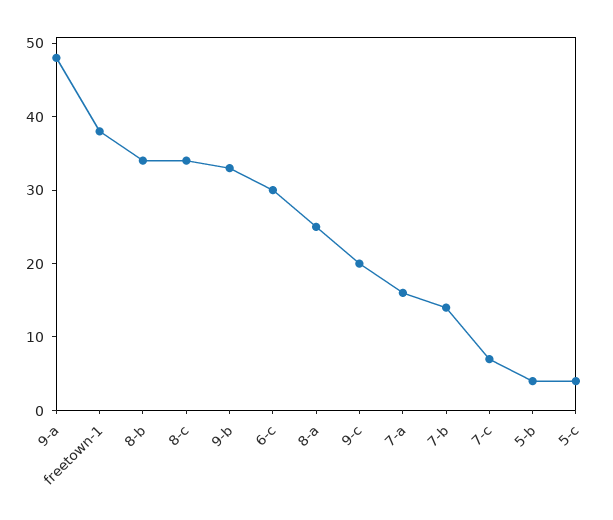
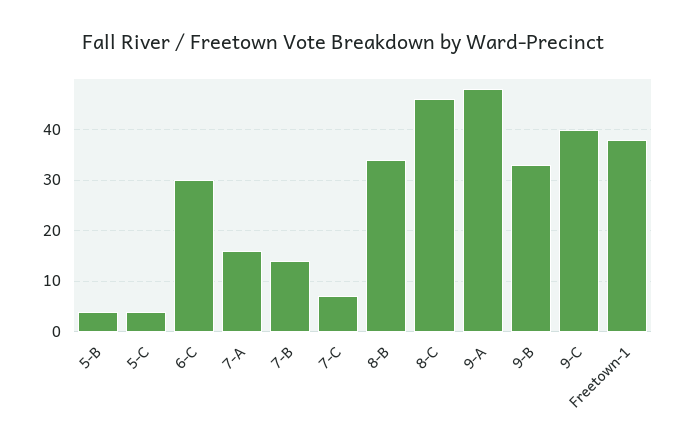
  {
    "9-a": 50,
    "freetown-1": 40,
    "8-b": 35,
-   "8-c": 35,
+   "8-c": 45,
    "9-b": 35,
    "6-c": 30,
-   "8-a": 25,
-   "9-c": 20,
+   "9-c": 40,
    "7-a": 15,
    "7-b": 15,
    "7-c": 5,
    "5-b": 5,
    "5-c": 5
  }

